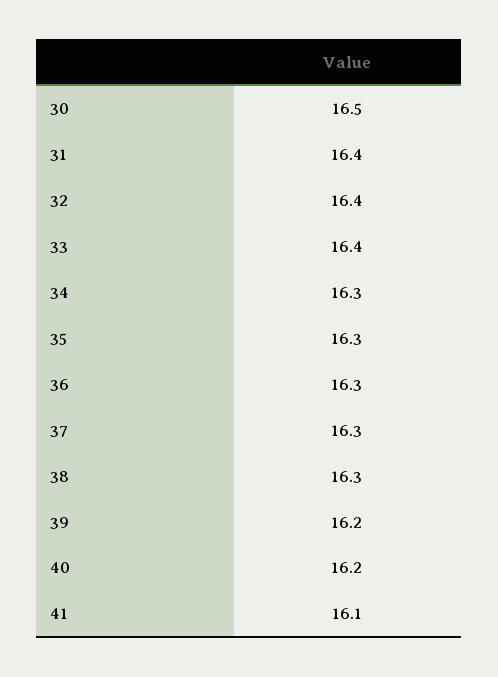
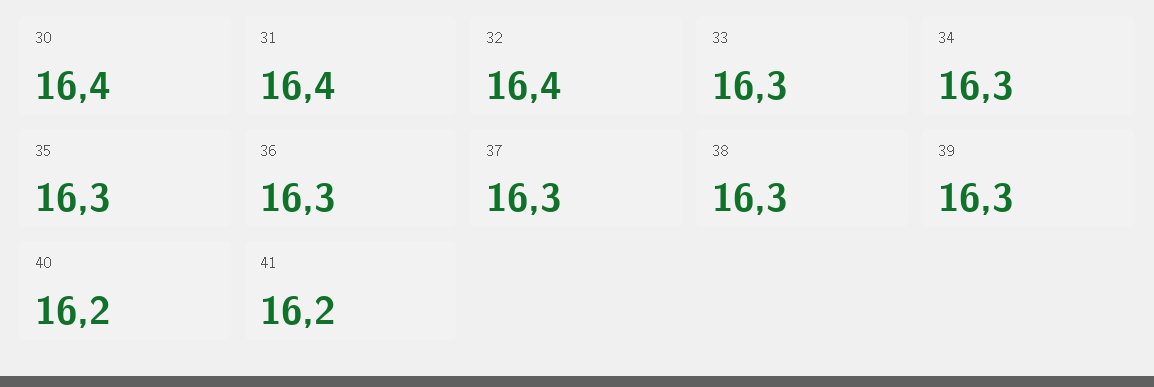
  {
-   "30": 16.5,
+   "30": 16.4,
    "31": 16.4,
    "32": 16.4,
-   "33": 16.4,
+   "33": 16.3,
    "34": 16.3,
    "35": 16.3,
    "36": 16.3,
    "37": 16.3,
    "38": 16.3,
-   "39": 16.2,
+   "39": 16.3,
    "40": 16.2,
-   "41": 16.1
+   "41": 16.2
  }

